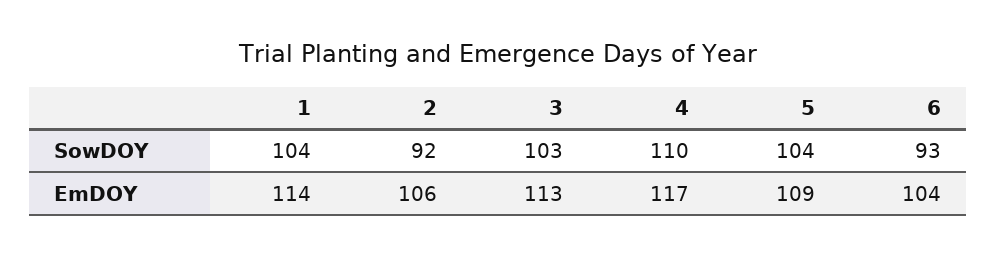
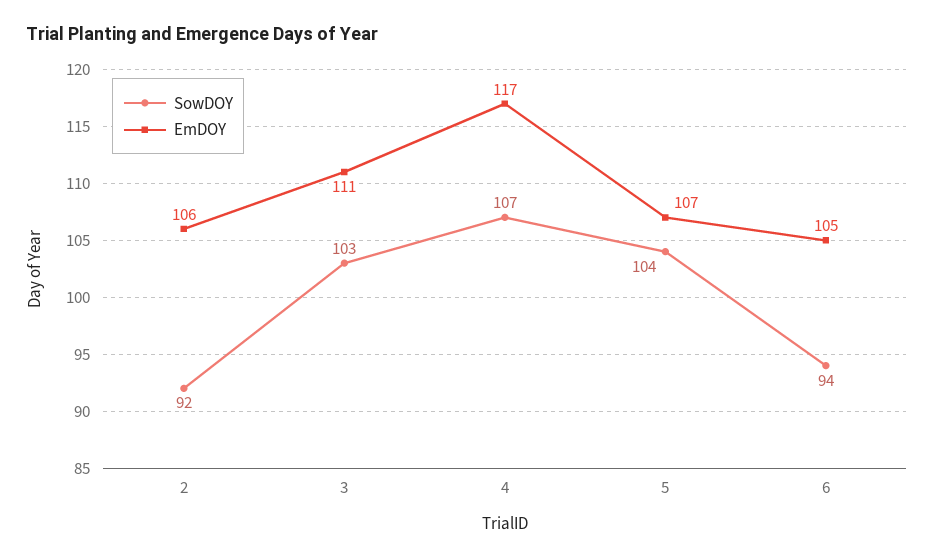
  {
    "SowDOY": {
-     "1": 104,
      "2": 92,
      "3": 103,
-     "4": 110,
+     "4": 107,
      "5": 104,
-     "6": 93
+     "6": 94
    },
    "EmDOY": {
-     "1": 114,
      "2": 106,
-     "3": 113,
+     "3": 111,
      "4": 117,
-     "5": 109,
+     "5": 107,
-     "6": 104
+     "6": 105
    }
  }

